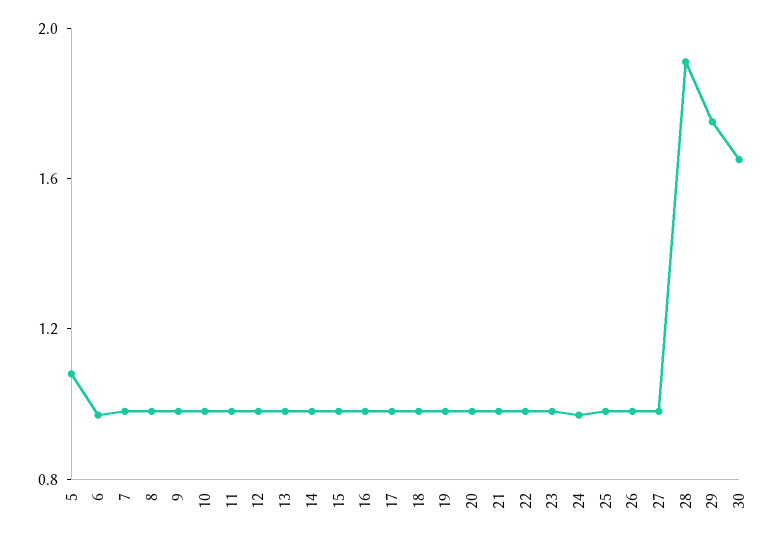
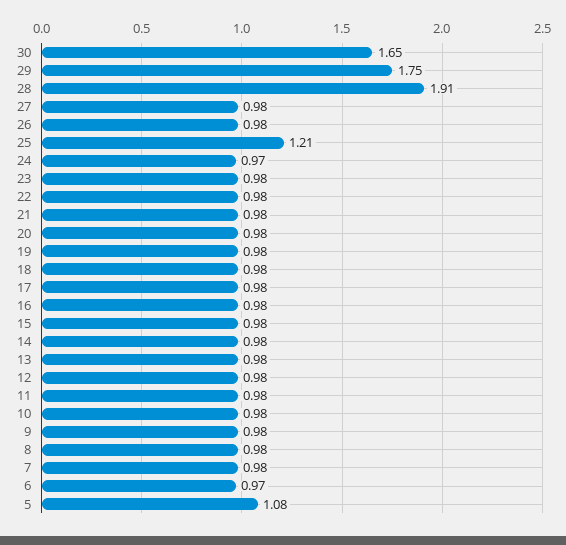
  {
    "5": 1.08,
    "6": 0.97,
    "7": 0.98,
    "8": 0.98,
    "9": 0.98,
    "10": 0.98,
    "11": 0.98,
    "12": 0.98,
    "13": 0.98,
    "14": 0.98,
    "15": 0.98,
    "16": 0.98,
    "17": 0.98,
    "18": 0.98,
    "19": 0.98,
    "20": 0.98,
    "21": 0.98,
    "22": 0.98,
    "23": 0.98,
    "24": 0.97,
-   "25": 1,
+   "25": 1.21,
    "26": 0.98,
    "27": 0.98,
    "28": 1.91,
    "29": 1.75,
    "30": 1.65
  }

